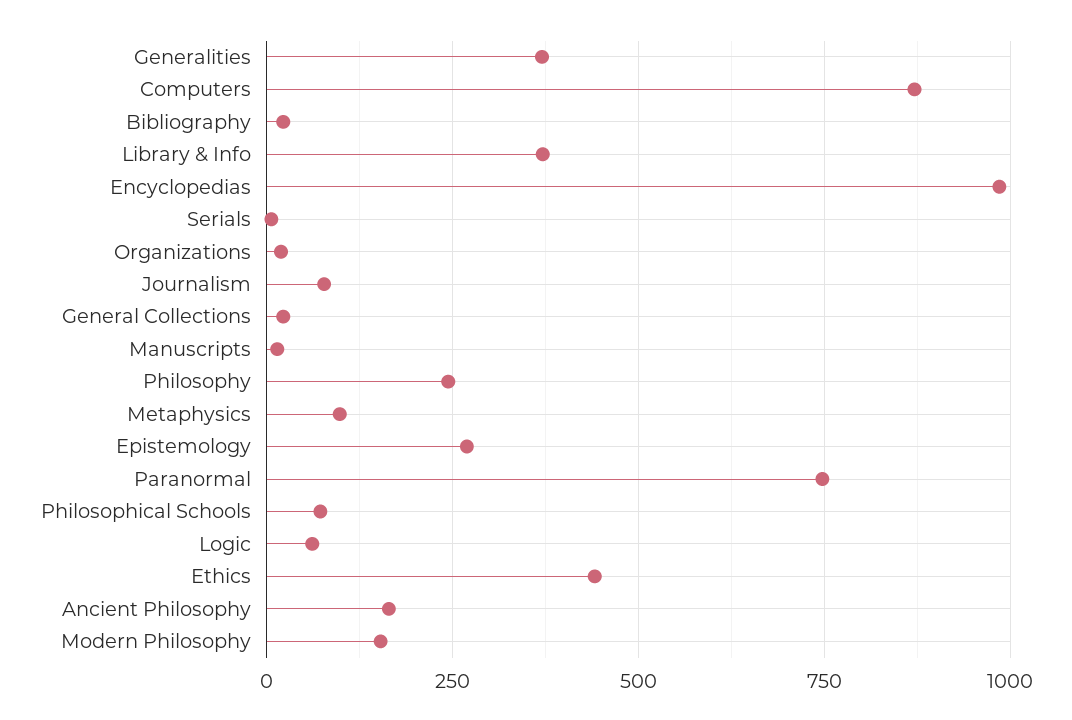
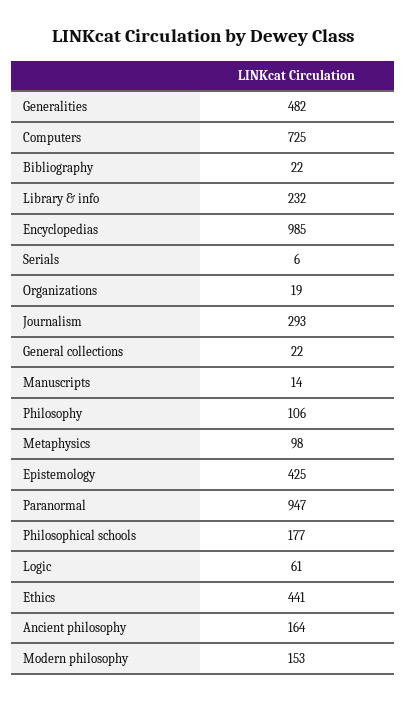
  {
-   "Generalities": 375,
+   "Generalities": 482,
-   "Computers": 875,
+   "Computers": 725,
    "Bibliography": 22,
-   "Library & Info": 375,
+   "Library & Info": 232,
    "Encyclopedias": 985,
    "Serials": 6,
    "Organizations": 19,
-   "Journalism": 75,
+   "Journalism": 293,
    "General Collections": 22,
    "Manuscripts": 14,
-   "Philosophy": 250,
+   "Philosophy": 106,
    "Metaphysics": 98,
-   "Epistemology": 275,
+   "Epistemology": 425,
-   "Paranormal": 750,
+   "Paranormal": 947,
-   "Philosophical Schools": 75,
+   "Philosophical Schools": 177,
    "Logic": 61,
    "Ethics": 441,
    "Ancient Philosophy": 164,
    "Modern Philosophy": 153
  }

